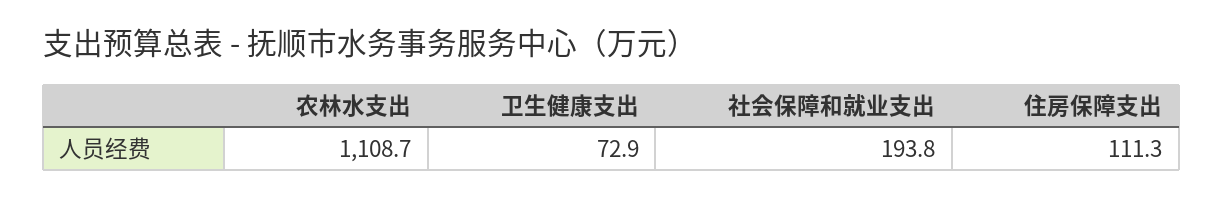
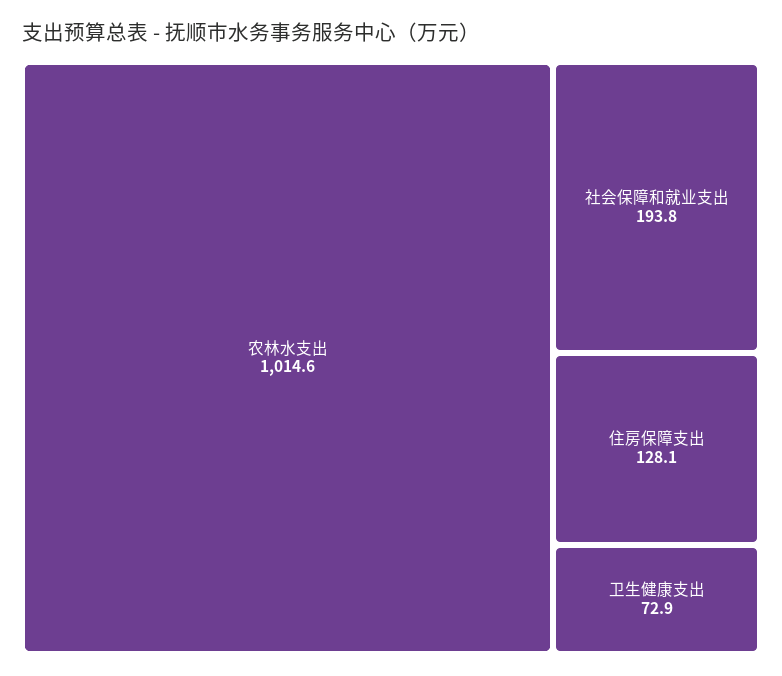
  {
-   "农林水支出": 1108.7,
+   "农林水支出": 1014.6,
    "卫生健康支出": 72.9,
    "社会保障和就业支出": 193.8,
-   "住房保障支出": 111.3
+   "住房保障支出": 128.1
  }

